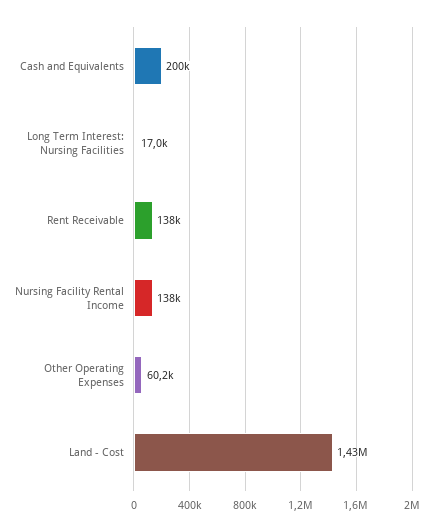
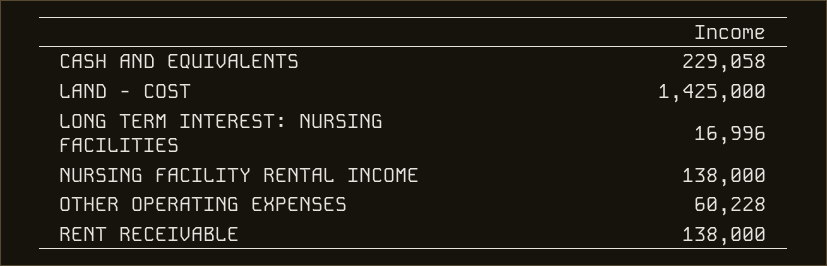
  {
-   "Cash and Equivalents": 200000,
+   "Cash and Equivalents": 229058,
    "Long Term Interest: Nursing Facilities": 16996,
    "Rent Receivable": 138000,
    "Nursing Facility Rental Income": 138000,
    "Other Operating Expenses": 60228,
    "Land - Cost": 1425000
  }

